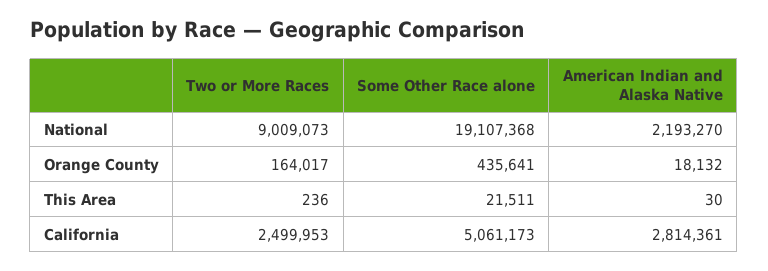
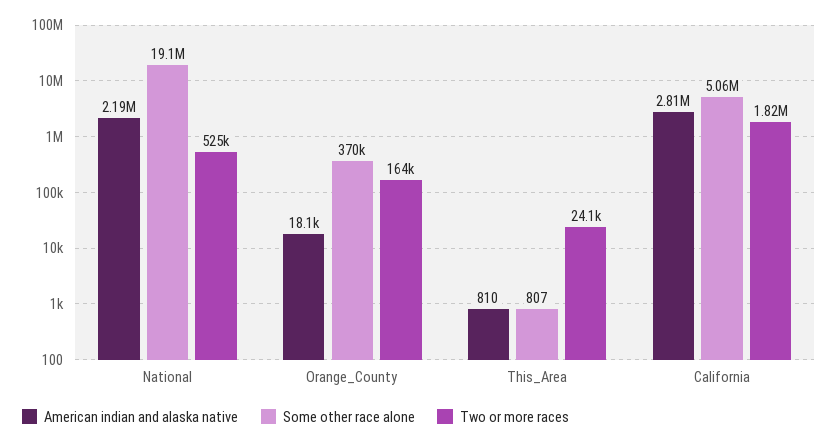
  {
    "Two or More Races": {
-     "National": 9009073,
+     "National": 525000,
      "Orange County": 164017,
-     "This Area": 236,
+     "This Area": 24100,
-     "California": 2499953
+     "California": 1820000
    },
    "Some Other Race alone": {
      "National": 19107368,
-     "Orange County": 435641,
+     "Orange County": 370000,
-     "This Area": 21511,
+     "This Area": 807,
      "California": 5061173
    },
    "American Indian and Alaska Native": {
      "National": 2193270,
      "Orange County": 18132,
-     "This Area": 30,
+     "This Area": 810,
      "California": 2814361
    }
  }

